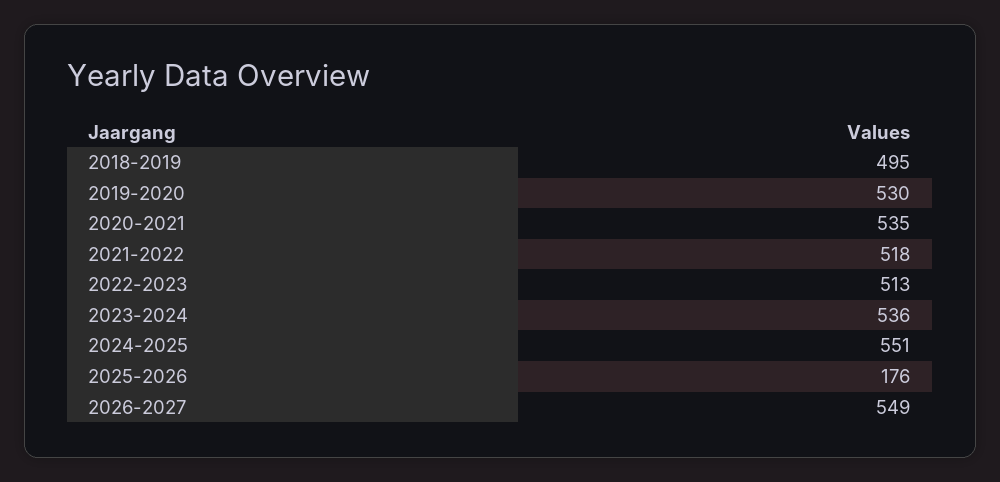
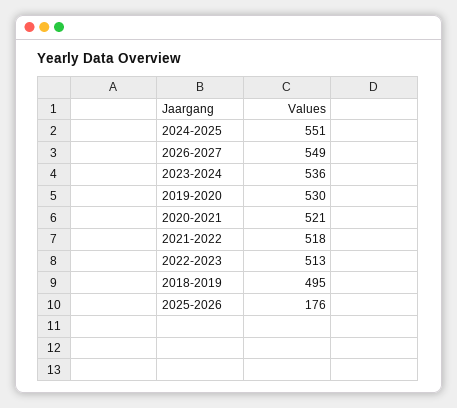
  {
    "2018-2019": 495,
    "2019-2020": 530,
-   "2020-2021": 535,
+   "2020-2021": 521,
    "2021-2022": 518,
    "2022-2023": 513,
    "2023-2024": 536,
    "2024-2025": 551,
    "2025-2026": 176,
    "2026-2027": 549
  }

